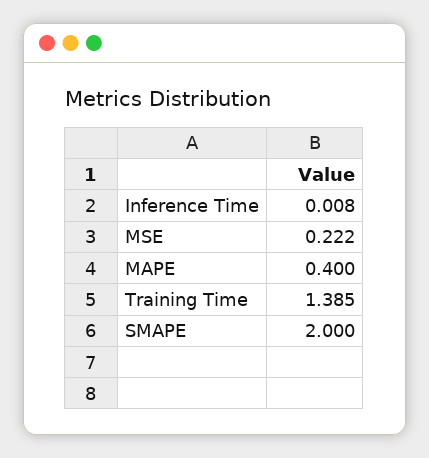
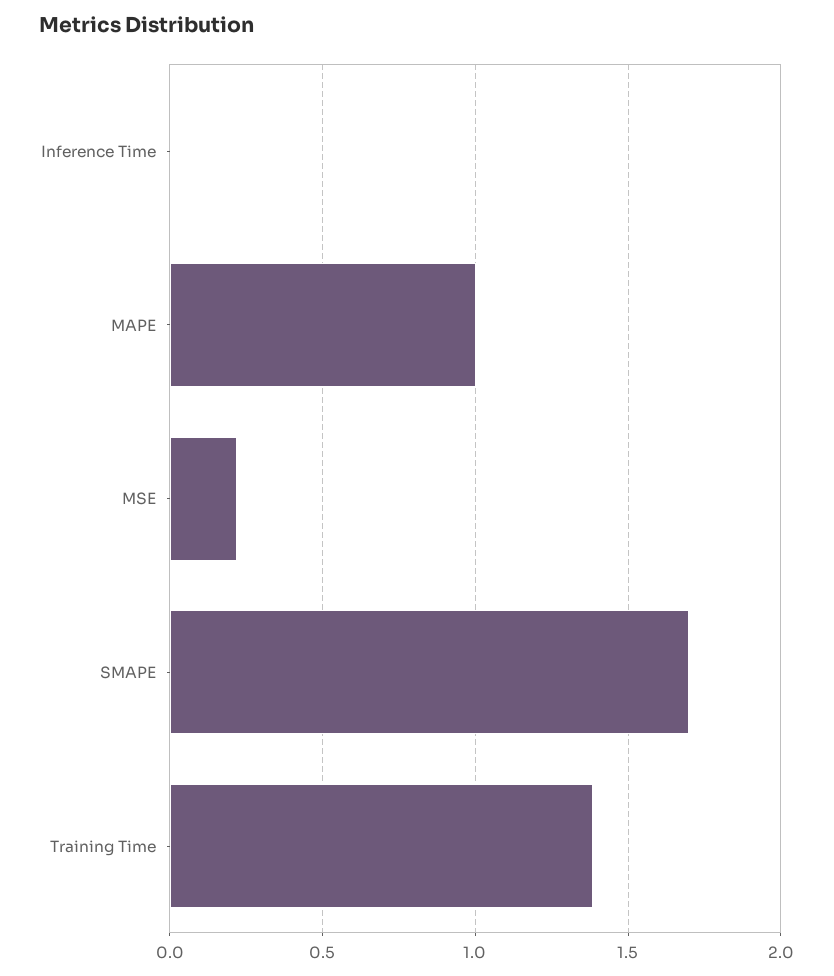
  {
    "Inference Time": 0.008,
    "MSE": 0.222,
-   "MAPE": 0.4,
+   "MAPE": 1,
    "Training Time": 1.385,
-   "SMAPE": 2
+   "SMAPE": 1.7
  }

